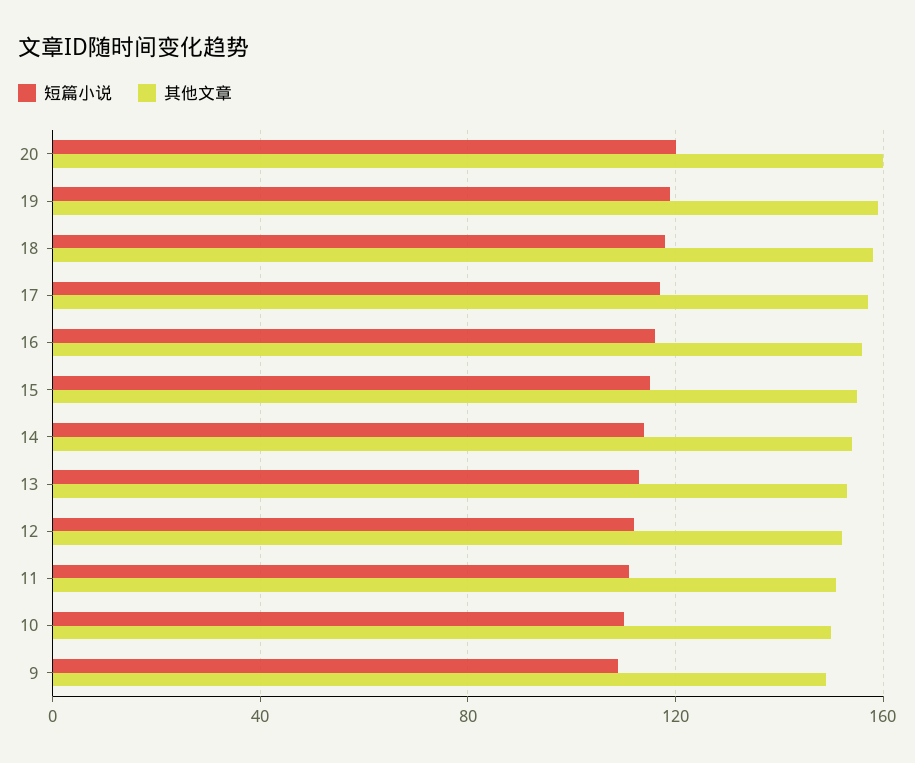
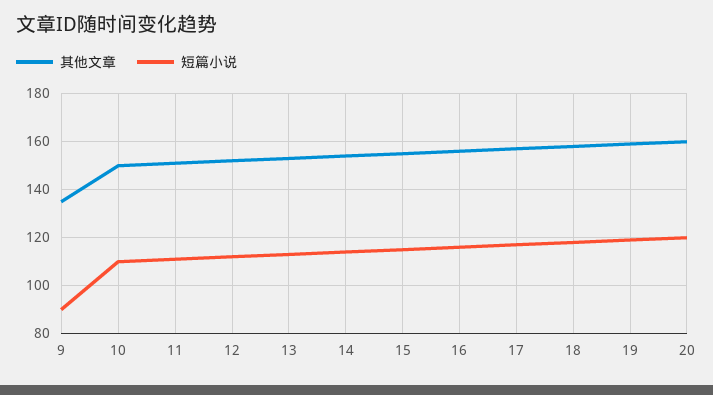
  {
    "短篇小说": {
      "20": 120,
      "19": 120,
      "18": 120,
      "17": 115,
      "16": 115,
      "15": 115,
      "14": 115,
      "13": 115,
      "12": 110,
      "11": 110,
      "10": 110,
-     "9": 110
+     "9": 90
    },
    "其他文章": {
      "20": 160,
      "19": 160,
      "18": 160,
      "17": 155,
      "16": 155,
      "15": 155,
      "14": 155,
      "13": 155,
      "12": 150,
      "11": 150,
      "10": 150,
-     "9": 150
+     "9": 135
    }
  }

